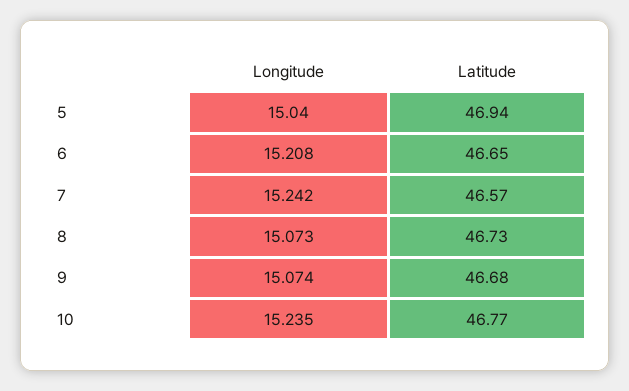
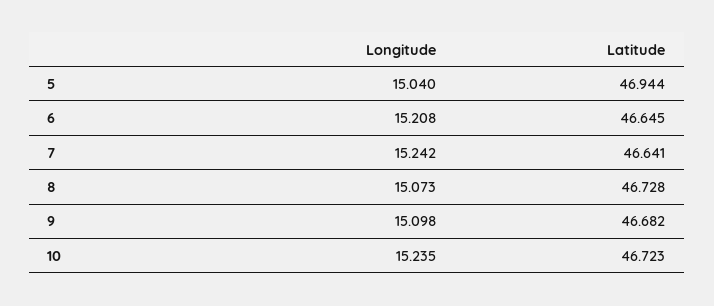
  {
    "Longitude": {
      "5": 15.04,
      "6": 15.208,
      "7": 15.242,
      "8": 15.073,
-     "9": 15.074,
+     "9": 15.098,
      "10": 15.235
    },
    "Latitude": {
      "5": 46.944,
      "6": 46.645,
-     "7": 46.57,
+     "7": 46.641,
      "8": 46.728,
      "9": 46.682,
-     "10": 46.77
+     "10": 46.723
    }
  }

